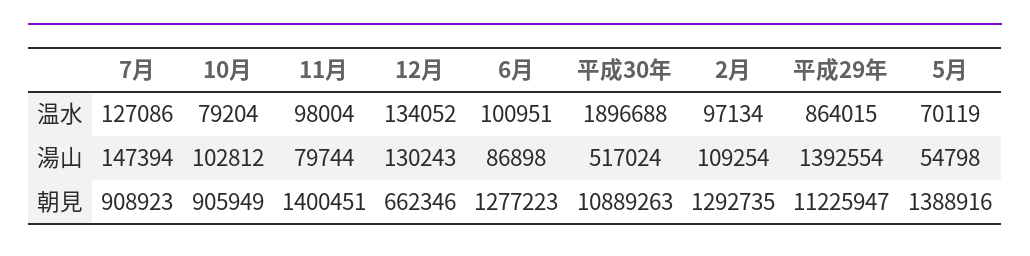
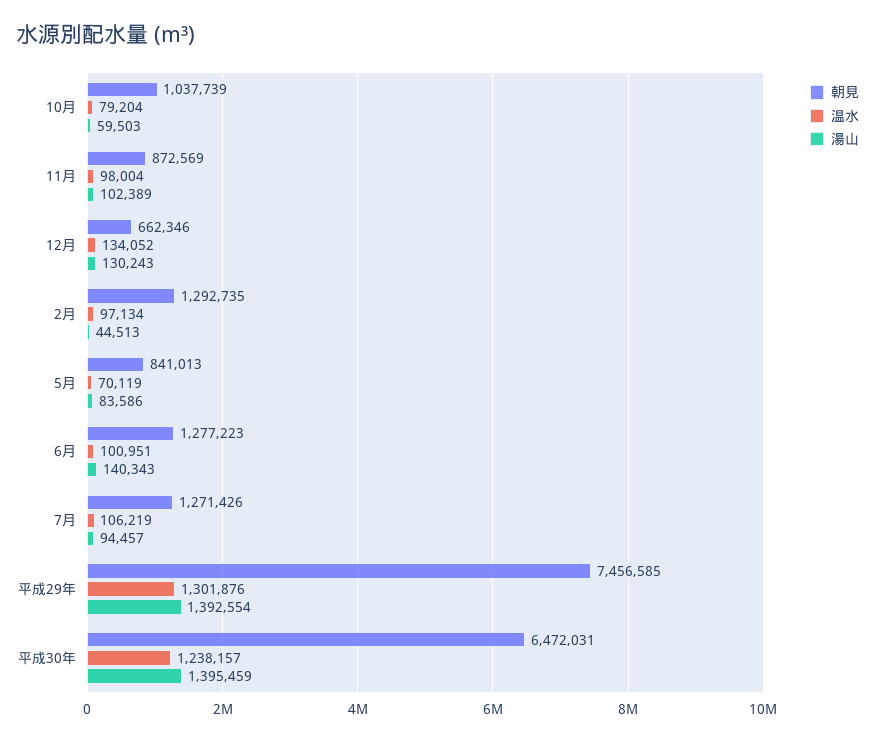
  {
    "温水": {
-     "7月": 127086,
+     "7月": 106219,
      "10月": 79204,
      "11月": 98004,
      "12月": 134052,
      "6月": 100951,
-     "平成30年": 1896688,
+     "平成30年": 1238157,
      "2月": 97134,
-     "平成29年": 864015,
+     "平成29年": 1301876,
      "5月": 70119
    },
    "湯山": {
-     "7月": 147394,
+     "7月": 94457,
-     "10月": 102812,
+     "10月": 59503,
-     "11月": 79744,
+     "11月": 102389,
      "12月": 130243,
-     "6月": 86898,
+     "6月": 140343,
-     "平成30年": 517024,
+     "平成30年": 1395459,
-     "2月": 109254,
+     "2月": 44513,
      "平成29年": 1392554,
-     "5月": 54798
+     "5月": 83586
    },
    "朝見": {
-     "7月": 908923,
+     "7月": 1271426,
-     "10月": 905949,
+     "10月": 1037739,
-     "11月": 1400451,
+     "11月": 872569,
      "12月": 662346,
      "6月": 1277223,
-     "平成30年": 10889263,
+     "平成30年": 6472031,
      "2月": 1292735,
-     "平成29年": 11225947,
+     "平成29年": 7456585,
-     "5月": 1388916
+     "5月": 841013
    }
  }

